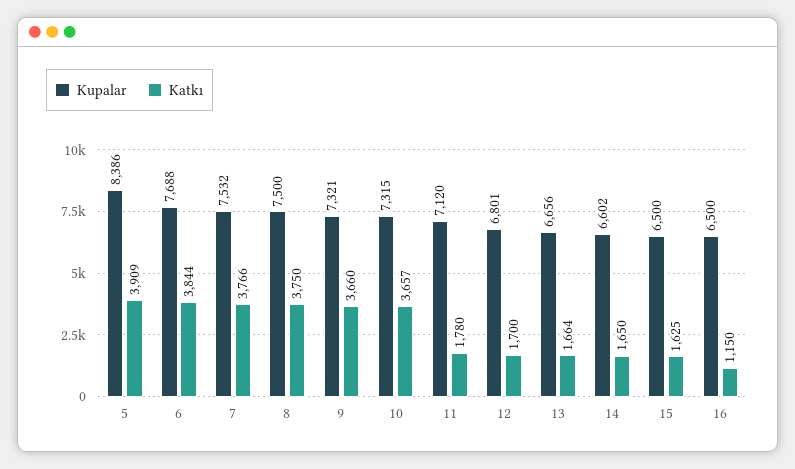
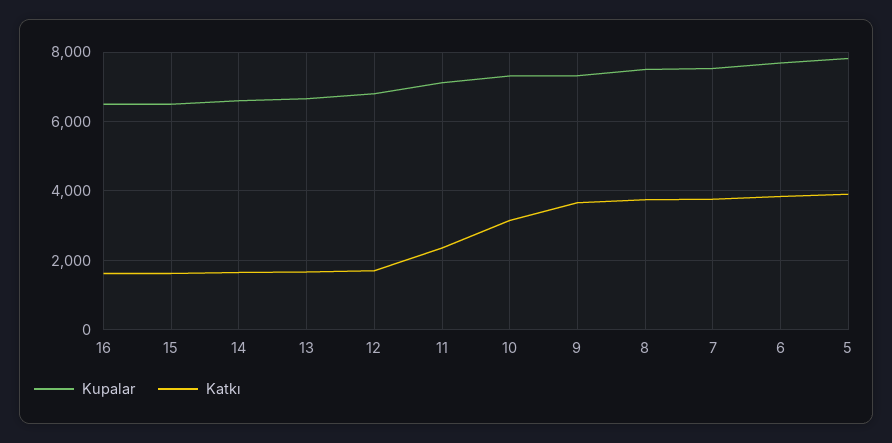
  {
    "Kupalar": {
-     "5": 8386,
+     "5": 7800,
      "6": 7688,
      "7": 7532,
      "8": 7500,
      "9": 7321,
      "10": 7315,
      "11": 7120,
      "12": 6801,
      "13": 6656,
      "14": 6602,
      "15": 6500,
      "16": 6500
    },
    "Katkı": {
      "5": 3909,
      "6": 3844,
      "7": 3766,
      "8": 3750,
      "9": 3660,
-     "10": 3657,
+     "10": 3200,
-     "11": 1780,
+     "11": 2400,
      "12": 1700,
      "13": 1664,
      "14": 1650,
      "15": 1625,
-     "16": 1150
+     "16": 1600
    }
  }

